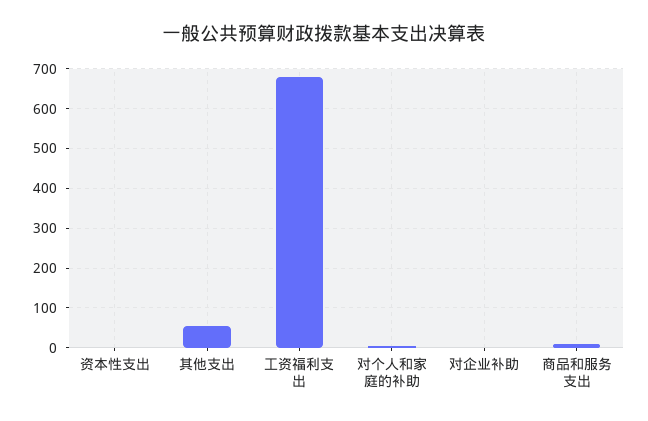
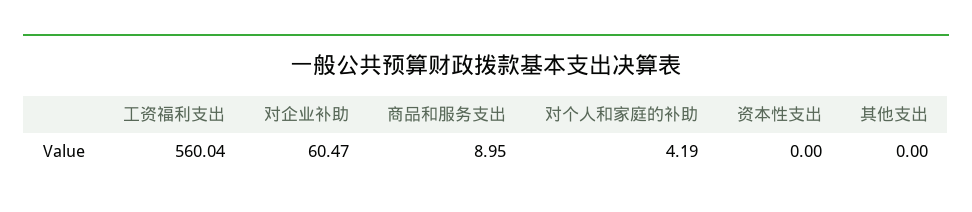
  {
    "资本性支出": 0,
-   "其他支出": 60,
+   "其他支出": 0,
-   "工资福利支出": 680,
+   "工资福利支出": 560.04,
    "对个人和家庭的补助": 4.19,
-   "对企业补助": 0,
+   "对企业补助": 60.47,
    "商品和服务支出": 8.95
  }

